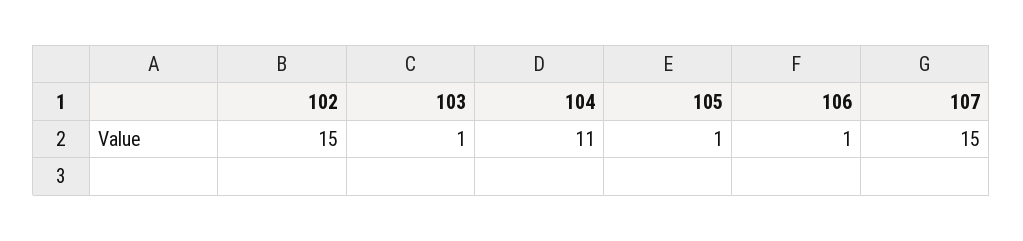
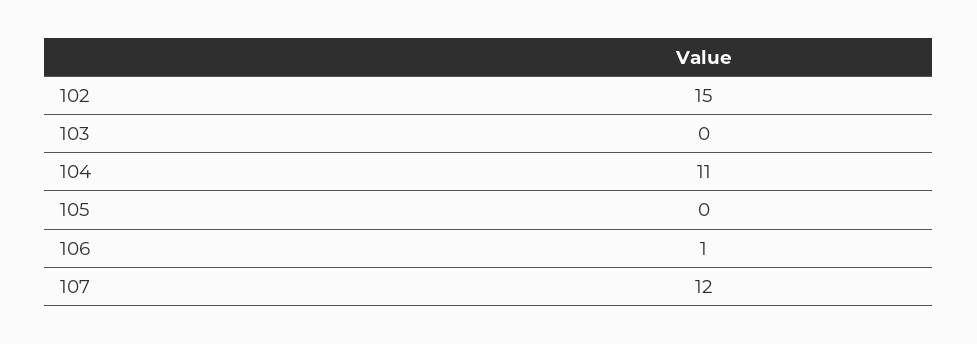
  {
    "102": 15,
-   "103": 1,
+   "103": 0,
    "104": 11,
-   "105": 1,
+   "105": 0,
    "106": 1,
-   "107": 15
+   "107": 12
  }

